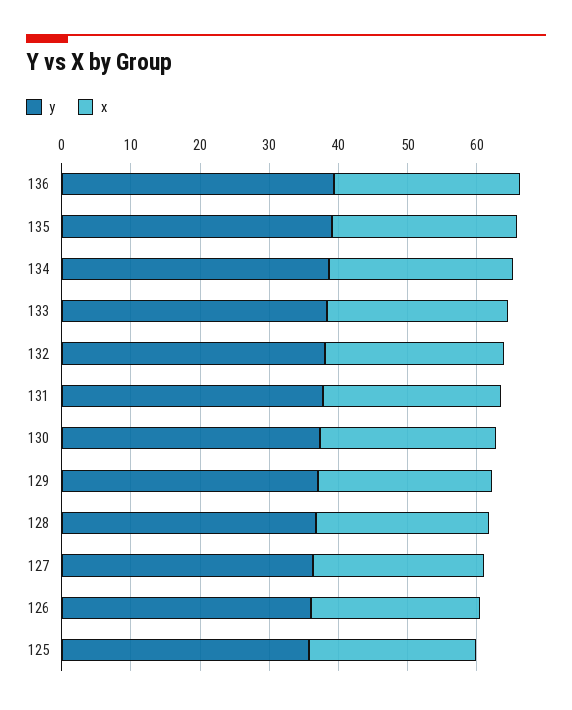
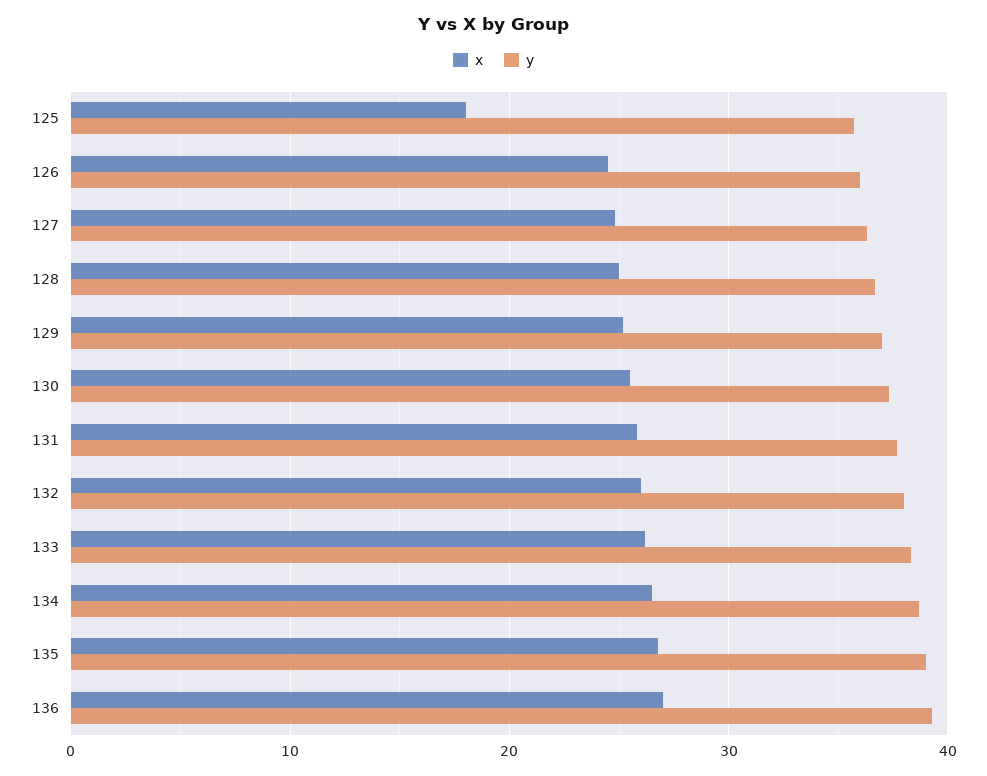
  {
    "y": {
      "136": 39,
      "135": 39,
      "134": 39,
      "133": 38,
      "132": 38,
      "131": 38,
      "130": 37,
      "129": 37,
      "128": 37,
      "127": 36,
      "126": 36,
      "125": 36
    },
    "x": {
      "136": 27,
      "135": 27,
      "134": 27,
      "133": 26,
      "132": 26,
      "131": 26,
      "130": 26,
      "129": 25,
      "128": 25,
      "127": 25,
      "126": 25,
-     "125": 24
+     "125": 18
    }
  }

